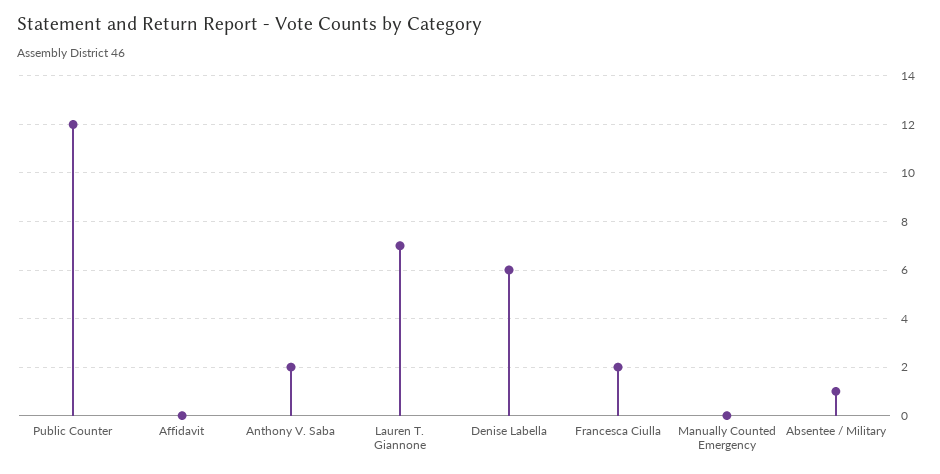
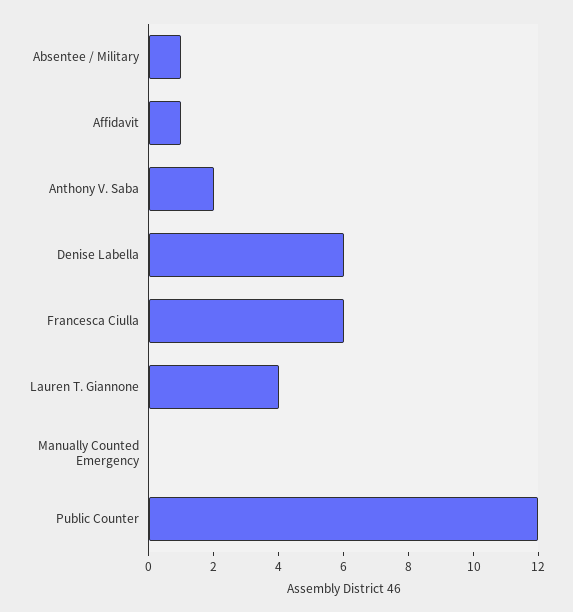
  {
    "Public Counter": 12,
-   "Affidavit": 0,
+   "Affidavit": 1,
    "Anthony V. Saba": 2,
-   "Lauren T. Giannone": 7,
+   "Lauren T. Giannone": 4,
    "Denise Labella": 6,
-   "Francesca Ciulla": 2,
+   "Francesca Ciulla": 6,
    "Manually Counted Emergency": 0,
    "Absentee / Military": 1
  }

